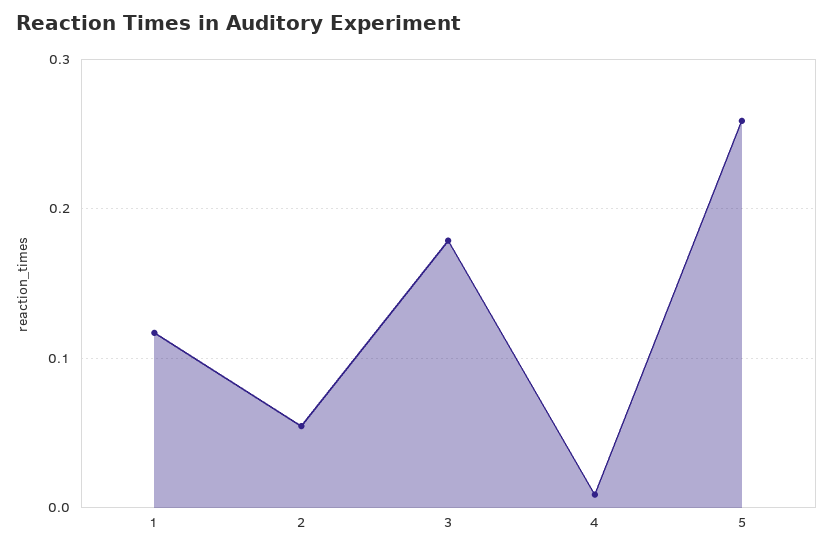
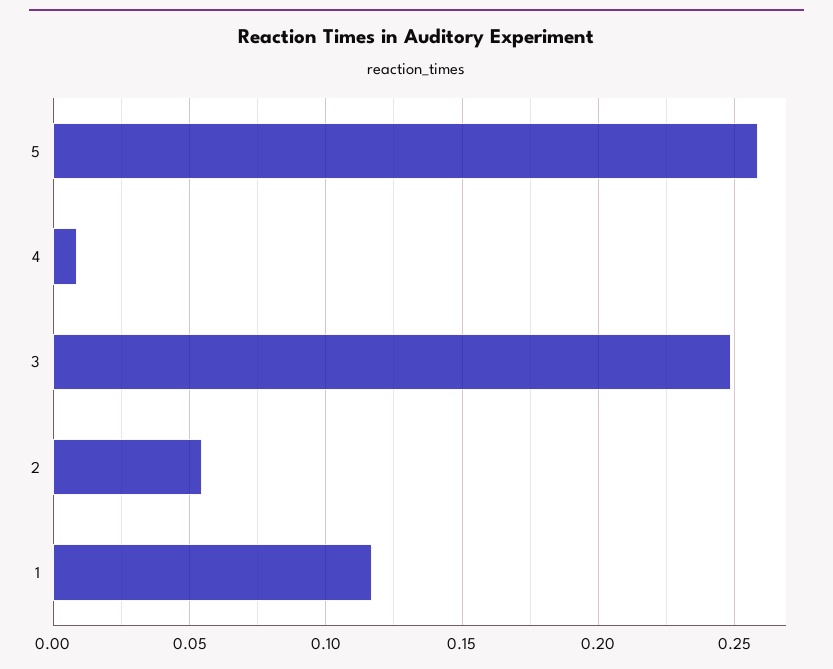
  {
    "1": 0.115,
    "2": 0.055,
-   "3": 0.18,
+   "3": 0.25,
    "4": 0.01,
    "5": 0.26
  }

